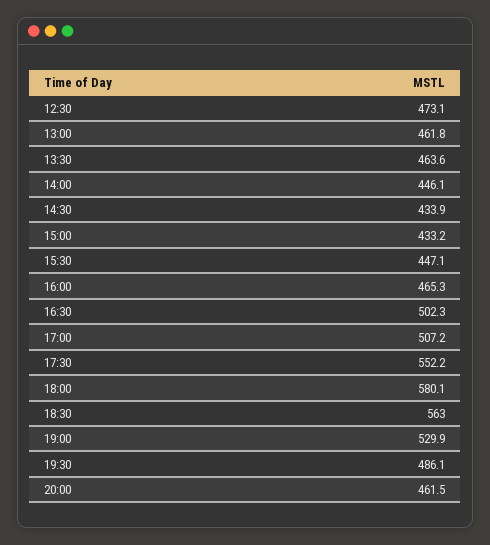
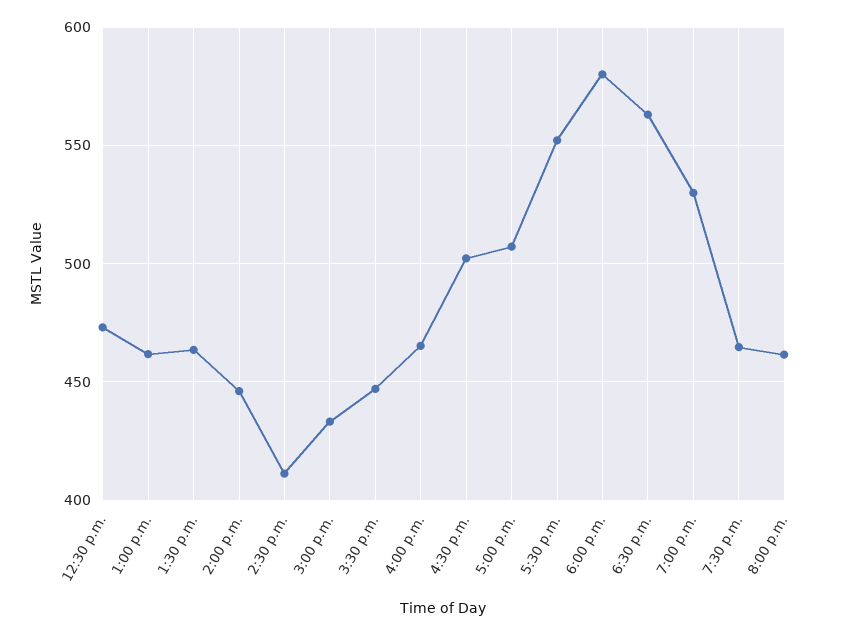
  {
    "12:30": 473.1,
    "13:00": 461.8,
    "13:30": 463.6,
    "14:00": 446.1,
-   "14:30": 433.9,
+   "14:30": 410,
    "15:00": 433.2,
    "15:30": 447.1,
    "16:00": 465.3,
    "16:30": 502.3,
    "17:00": 507.2,
    "17:30": 552.2,
    "18:00": 580.1,
    "18:30": 563,
    "19:00": 529.9,
-   "19:30": 486.1,
+   "19:30": 465,
    "20:00": 461.5
  }

